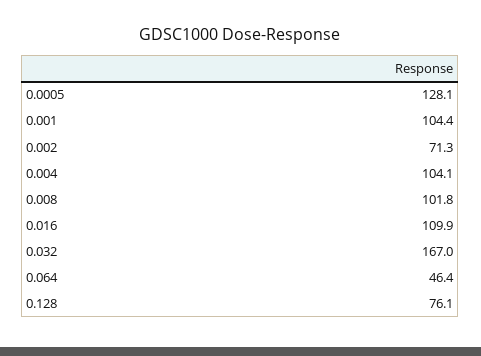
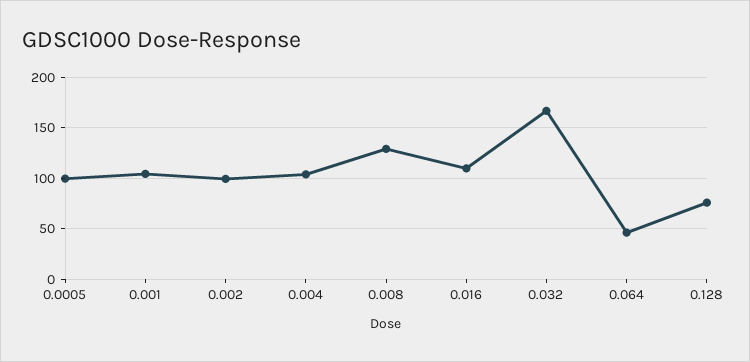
  {
-   "0.0005": 128.1,
+   "0.0005": 100,
    "0.001": 104.4,
-   "0.002": 71.3,
+   "0.002": 100,
    "0.004": 104.1,
-   "0.008": 101.8,
+   "0.008": 130,
    "0.016": 109.9,
    "0.032": 167,
    "0.064": 46.4,
    "0.128": 76.1
  }

